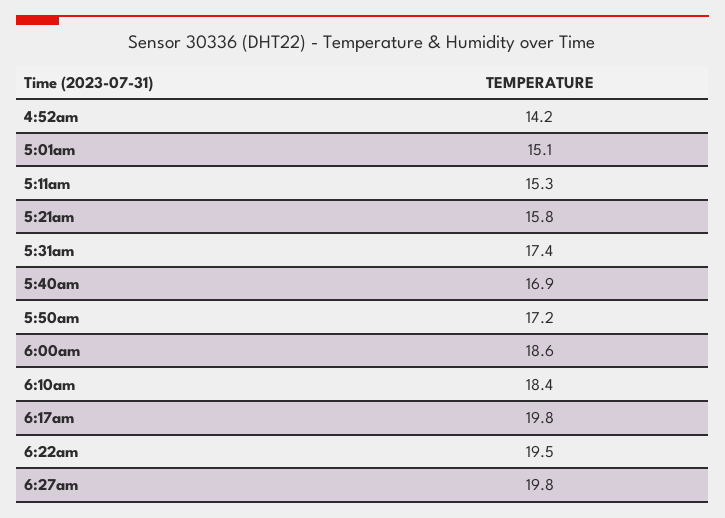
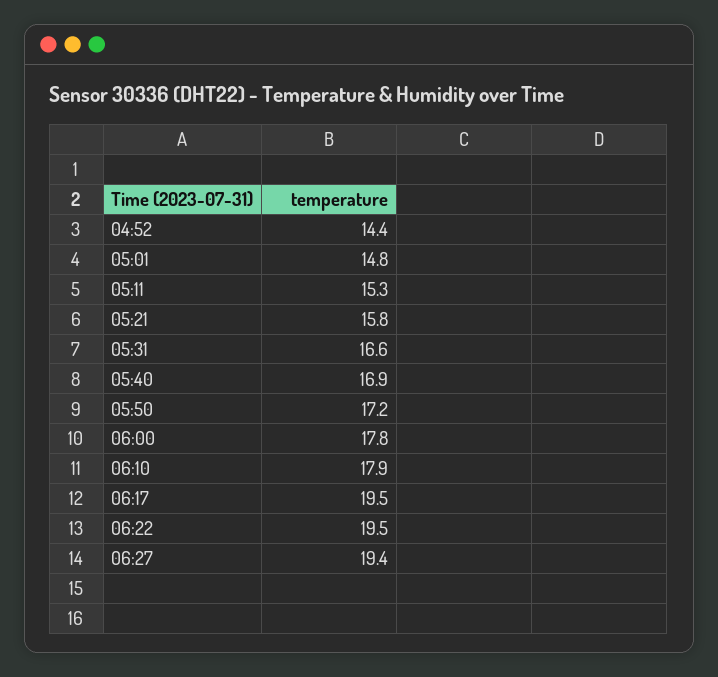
  {
-   "4:52am": 14.2,
+   "4:52am": 14.4,
-   "5:01am": 15.1,
+   "5:01am": 14.8,
    "5:11am": 15.3,
    "5:21am": 15.8,
-   "5:31am": 17.4,
+   "5:31am": 16.6,
    "5:40am": 16.9,
    "5:50am": 17.2,
-   "6:00am": 18.6,
+   "6:00am": 17.8,
-   "6:10am": 18.4,
+   "6:10am": 17.9,
-   "6:17am": 19.8,
+   "6:17am": 19.5,
    "6:22am": 19.5,
-   "6:27am": 19.8
+   "6:27am": 19.4
  }

